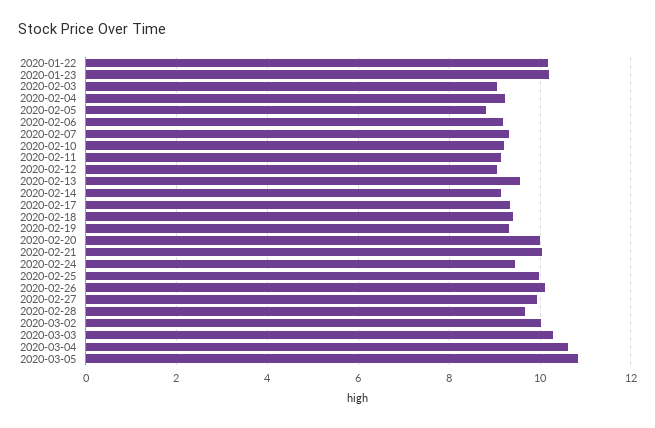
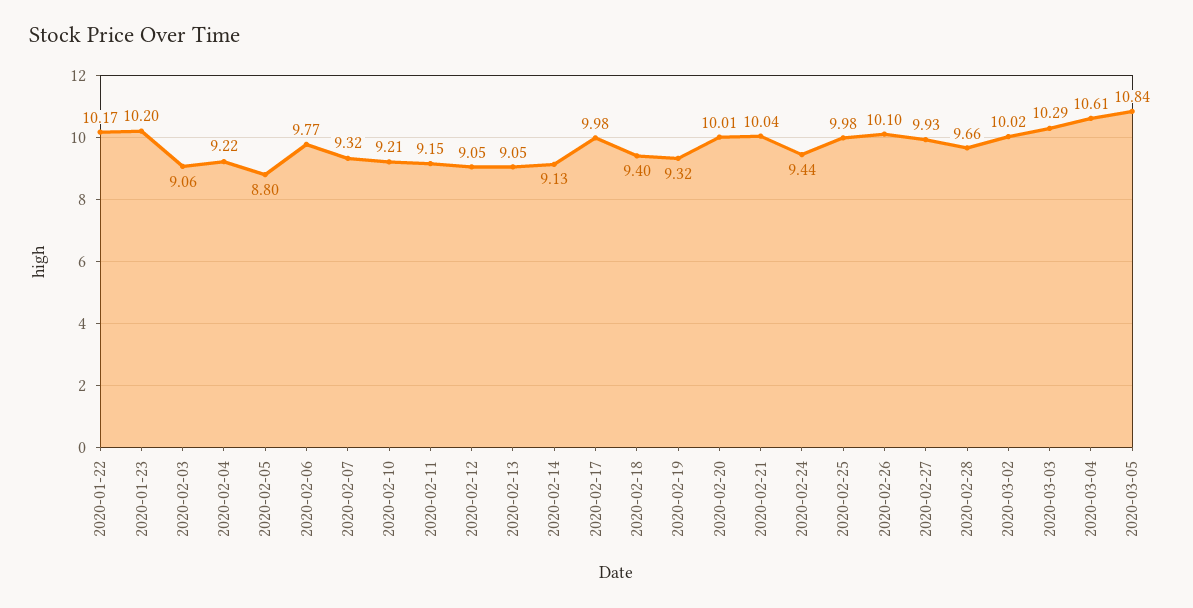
  {
    "2020-01-22": 10.17,
    "2020-01-23": 10.2,
    "2020-02-03": 9.06,
    "2020-02-04": 9.22,
    "2020-02-05": 8.8,
-   "2020-02-06": 9.2,
+   "2020-02-06": 9.77,
    "2020-02-07": 9.32,
    "2020-02-10": 9.21,
    "2020-02-11": 9.15,
    "2020-02-12": 9.05,
-   "2020-02-13": 9.6,
+   "2020-02-13": 9.05,
    "2020-02-14": 9.13,
-   "2020-02-17": 9.4,
+   "2020-02-17": 9.98,
    "2020-02-18": 9.4,
    "2020-02-19": 9.32,
    "2020-02-20": 10.01,
    "2020-02-21": 10.04,
    "2020-02-24": 9.44,
    "2020-02-25": 9.98,
    "2020-02-26": 10.1,
    "2020-02-27": 9.93,
    "2020-02-28": 9.66,
    "2020-03-02": 10.02,
    "2020-03-03": 10.29,
    "2020-03-04": 10.61,
    "2020-03-05": 10.84
  }

